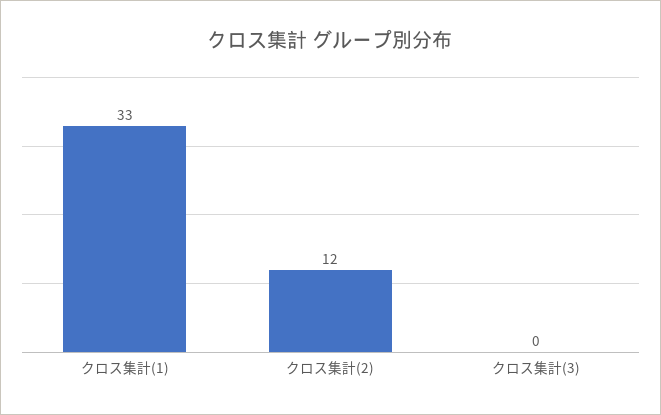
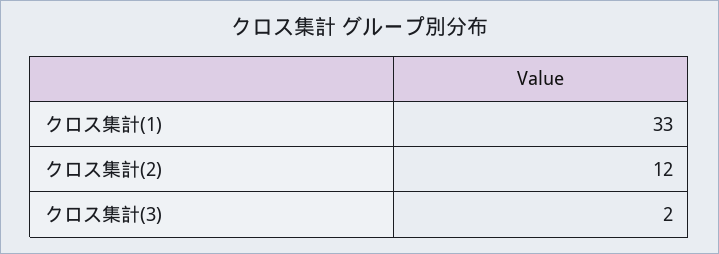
  {
    "クロス集計(1)": 33,
    "クロス集計(2)": 12,
-   "クロス集計(3)": 0
+   "クロス集計(3)": 2
  }

